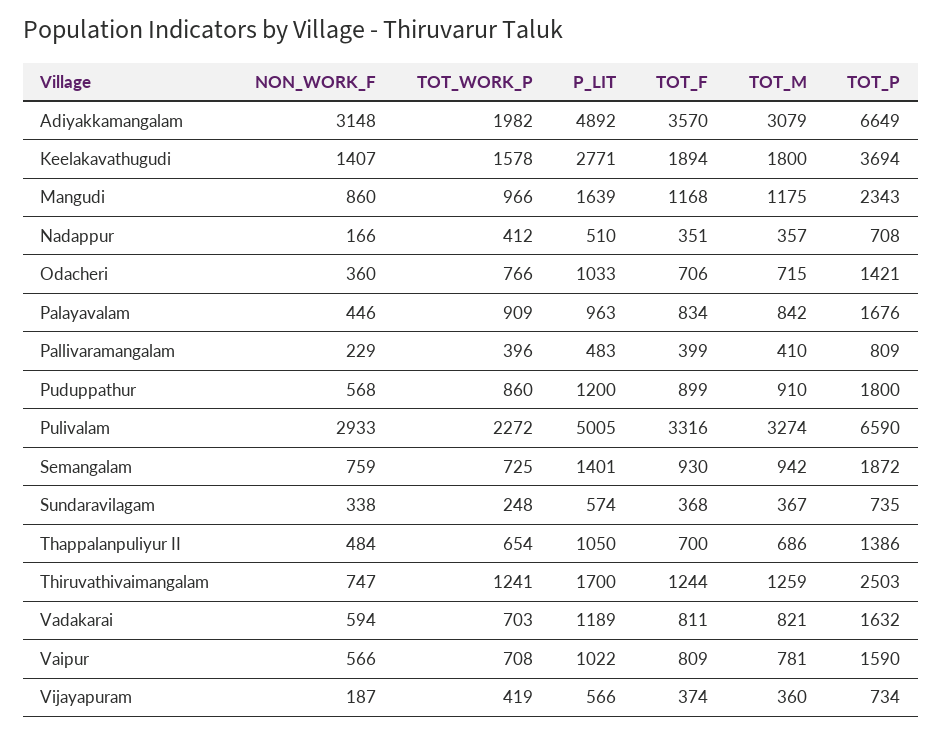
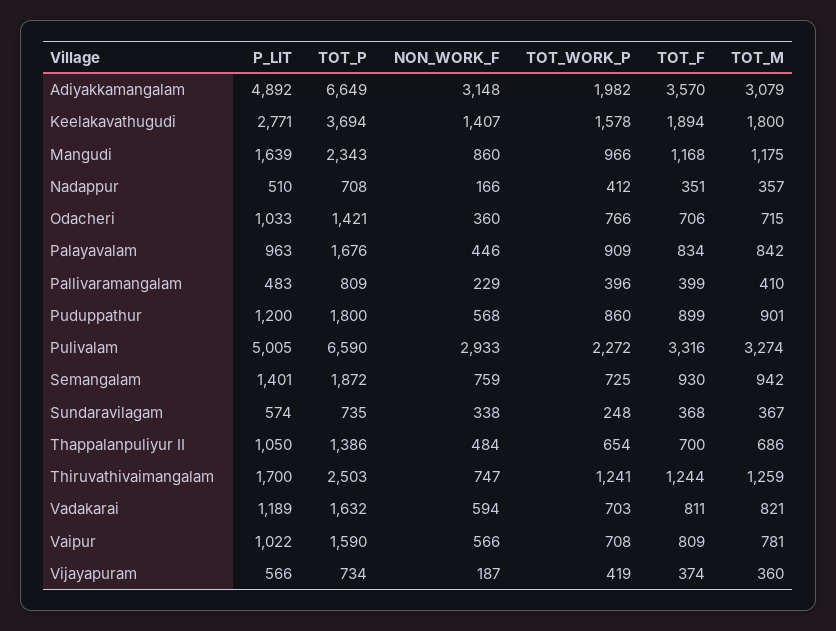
  {
    "NON_WORK_F": {
      "Adiyakkamangalam": 3148,
      "Keelakavathugudi": 1407,
      "Mangudi": 860,
      "Nadappur": 166,
      "Odacheri": 360,
      "Palayavalam": 446,
      "Pallivaramangalam": 229,
      "Puduppathur": 568,
      "Pulivalam": 2933,
      "Semangalam": 759,
      "Sundaravilagam": 338,
      "Thappalanpuliyur II": 484,
      "Thiruvathivaimangalam": 747,
      "Vadakarai": 594,
      "Vaipur": 566,
      "Vijayapuram": 187
    },
    "TOT_WORK_P": {
      "Adiyakkamangalam": 1982,
      "Keelakavathugudi": 1578,
      "Mangudi": 966,
      "Nadappur": 412,
      "Odacheri": 766,
      "Palayavalam": 909,
      "Pallivaramangalam": 396,
      "Puduppathur": 860,
      "Pulivalam": 2272,
      "Semangalam": 725,
      "Sundaravilagam": 248,
      "Thappalanpuliyur II": 654,
      "Thiruvathivaimangalam": 1241,
      "Vadakarai": 703,
      "Vaipur": 708,
      "Vijayapuram": 419
    },
    "P_LIT": {
      "Adiyakkamangalam": 4892,
      "Keelakavathugudi": 2771,
      "Mangudi": 1639,
      "Nadappur": 510,
      "Odacheri": 1033,
      "Palayavalam": 963,
      "Pallivaramangalam": 483,
      "Puduppathur": 1200,
      "Pulivalam": 5005,
      "Semangalam": 1401,
      "Sundaravilagam": 574,
      "Thappalanpuliyur II": 1050,
      "Thiruvathivaimangalam": 1700,
      "Vadakarai": 1189,
      "Vaipur": 1022,
      "Vijayapuram": 566
    },
    "TOT_F": {
      "Adiyakkamangalam": 3570,
      "Keelakavathugudi": 1894,
      "Mangudi": 1168,
      "Nadappur": 351,
      "Odacheri": 706,
      "Palayavalam": 834,
      "Pallivaramangalam": 399,
      "Puduppathur": 899,
      "Pulivalam": 3316,
      "Semangalam": 930,
      "Sundaravilagam": 368,
      "Thappalanpuliyur II": 700,
      "Thiruvathivaimangalam": 1244,
      "Vadakarai": 811,
      "Vaipur": 809,
      "Vijayapuram": 374
    },
    "TOT_M": {
      "Adiyakkamangalam": 3079,
      "Keelakavathugudi": 1800,
      "Mangudi": 1175,
      "Nadappur": 357,
      "Odacheri": 715,
      "Palayavalam": 842,
      "Pallivaramangalam": 410,
-     "Puduppathur": 910,
+     "Puduppathur": 901,
      "Pulivalam": 3274,
      "Semangalam": 942,
      "Sundaravilagam": 367,
      "Thappalanpuliyur II": 686,
      "Thiruvathivaimangalam": 1259,
      "Vadakarai": 821,
      "Vaipur": 781,
      "Vijayapuram": 360
    },
    "TOT_P": {
      "Adiyakkamangalam": 6649,
      "Keelakavathugudi": 3694,
      "Mangudi": 2343,
      "Nadappur": 708,
      "Odacheri": 1421,
      "Palayavalam": 1676,
      "Pallivaramangalam": 809,
      "Puduppathur": 1800,
      "Pulivalam": 6590,
      "Semangalam": 1872,
      "Sundaravilagam": 735,
      "Thappalanpuliyur II": 1386,
      "Thiruvathivaimangalam": 2503,
      "Vadakarai": 1632,
      "Vaipur": 1590,
      "Vijayapuram": 734
    }
  }

